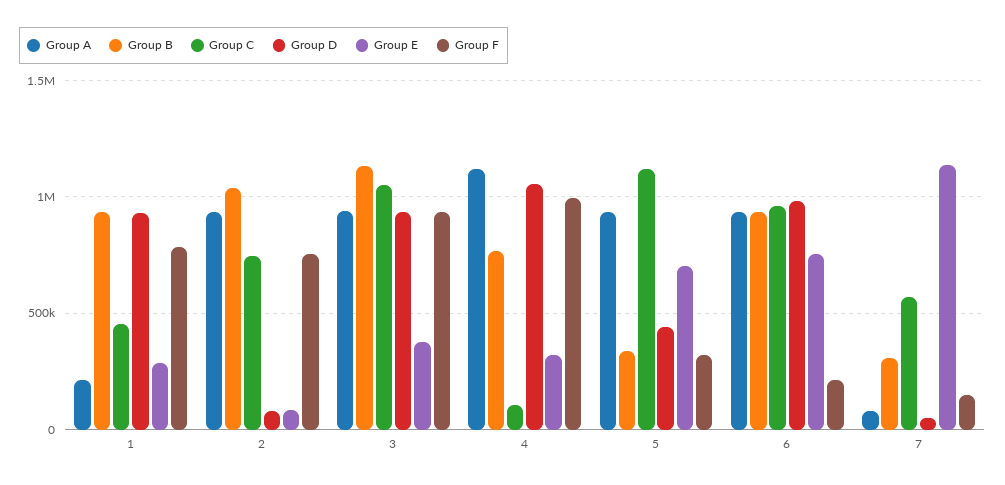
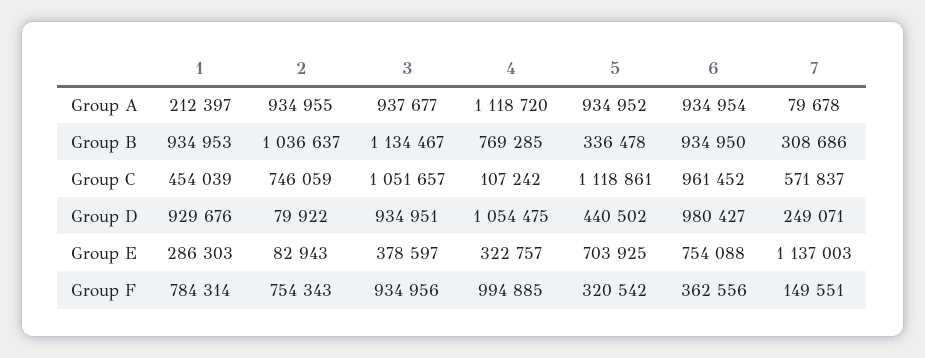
  {
    "Group A": {
      "1": 212397,
      "2": 934955,
      "3": 937677,
      "4": 1118720,
      "5": 934952,
      "6": 934954,
      "7": 79678
    },
    "Group B": {
      "1": 934953,
      "2": 1036637,
      "3": 1134467,
      "4": 769285,
      "5": 336478,
      "6": 934950,
      "7": 308686
    },
    "Group C": {
      "1": 454039,
      "2": 746059,
      "3": 1051657,
      "4": 107242,
      "5": 1118861,
      "6": 961452,
      "7": 571837
    },
    "Group D": {
      "1": 929676,
      "2": 79922,
      "3": 934951,
      "4": 1054475,
      "5": 440502,
      "6": 980427,
-     "7": 50000
+     "7": 249071
    },
    "Group E": {
      "1": 286303,
      "2": 82943,
      "3": 378597,
      "4": 322757,
      "5": 703925,
      "6": 754088,
      "7": 1137003
    },
    "Group F": {
      "1": 784314,
      "2": 754343,
      "3": 934956,
      "4": 994885,
      "5": 320542,
-     "6": 200000,
+     "6": 362556,
      "7": 149551
    }
  }

